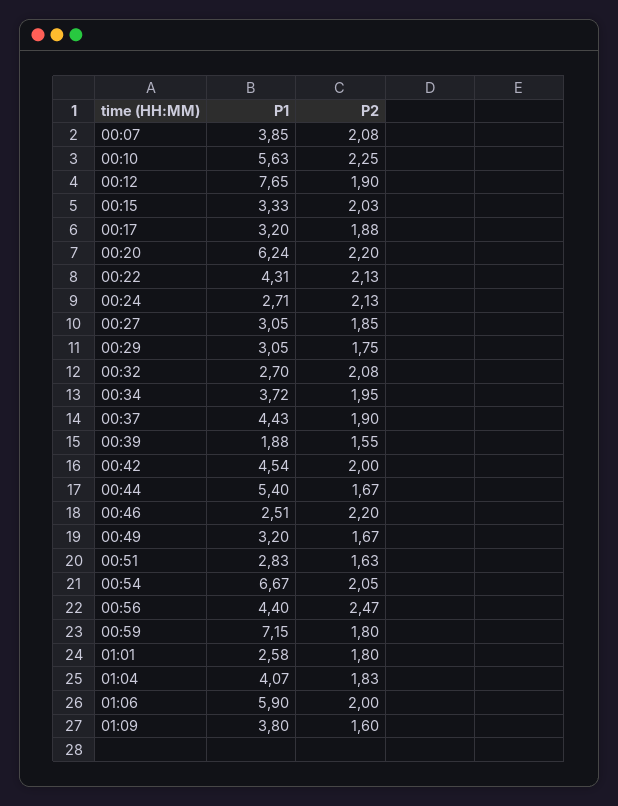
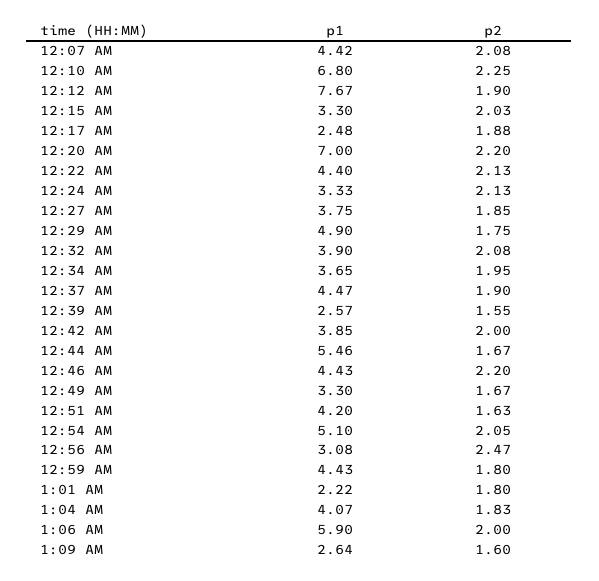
  {
    "P1": {
-     "00:07": 3.85,
+     "00:07": 4.42,
-     "00:10": 5.63,
+     "00:10": 6.8,
-     "00:12": 7.65,
+     "00:12": 7.67,
-     "00:15": 3.33,
+     "00:15": 3.3,
-     "00:17": 3.2,
+     "00:17": 2.48,
-     "00:20": 6.24,
+     "00:20": 7,
-     "00:22": 4.31,
+     "00:22": 4.4,
-     "00:24": 2.71,
+     "00:24": 3.33,
-     "00:27": 3.05,
+     "00:27": 3.75,
-     "00:29": 3.05,
+     "00:29": 4.9,
-     "00:32": 2.7,
+     "00:32": 3.9,
-     "00:34": 3.72,
+     "00:34": 3.65,
-     "00:37": 4.43,
+     "00:37": 4.47,
-     "00:39": 1.88,
+     "00:39": 2.57,
-     "00:42": 4.54,
+     "00:42": 3.85,
-     "00:44": 5.4,
+     "00:44": 5.46,
-     "00:46": 2.51,
+     "00:46": 4.43,
-     "00:49": 3.2,
+     "00:49": 3.3,
-     "00:51": 2.83,
+     "00:51": 4.2,
-     "00:54": 6.67,
+     "00:54": 5.1,
-     "00:56": 4.4,
+     "00:56": 3.08,
-     "00:59": 7.15,
+     "00:59": 4.43,
-     "01:01": 2.58,
+     "01:01": 2.22,
      "01:04": 4.07,
      "01:06": 5.9,
-     "01:09": 3.8
+     "01:09": 2.64
    },
    "P2": {
      "00:07": 2.08,
      "00:10": 2.25,
      "00:12": 1.9,
      "00:15": 2.03,
      "00:17": 1.88,
      "00:20": 2.2,
      "00:22": 2.13,
      "00:24": 2.13,
      "00:27": 1.85,
      "00:29": 1.75,
      "00:32": 2.08,
      "00:34": 1.95,
      "00:37": 1.9,
      "00:39": 1.55,
      "00:42": 2,
      "00:44": 1.67,
      "00:46": 2.2,
      "00:49": 1.67,
      "00:51": 1.63,
      "00:54": 2.05,
      "00:56": 2.47,
      "00:59": 1.8,
      "01:01": 1.8,
      "01:04": 1.83,
      "01:06": 2,
      "01:09": 1.6
    }
  }

